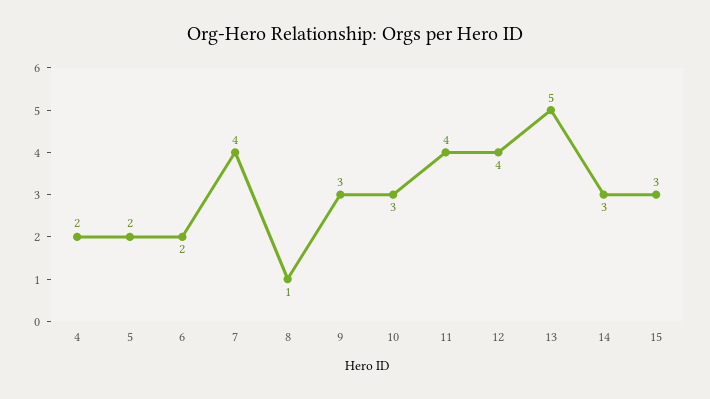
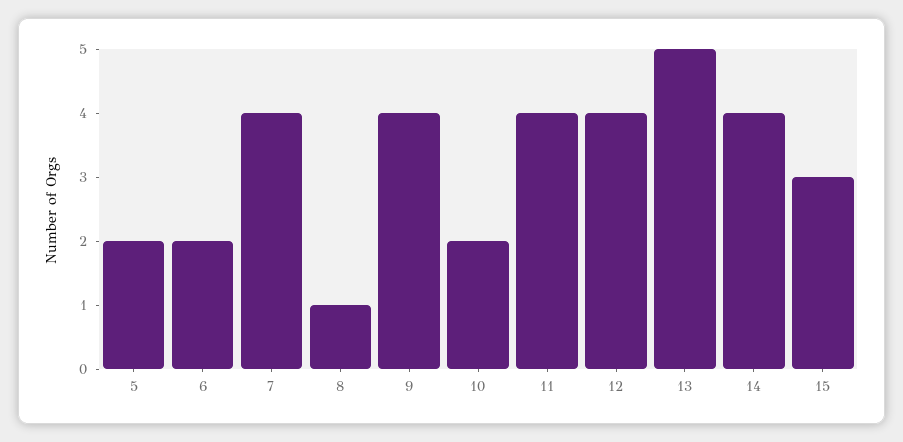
  {
-   "4": 2,
    "5": 2,
    "6": 2,
    "7": 4,
    "8": 1,
-   "9": 3,
+   "9": 4,
-   "10": 3,
+   "10": 2,
    "11": 4,
    "12": 4,
    "13": 5,
-   "14": 3,
+   "14": 4,
    "15": 3
  }

